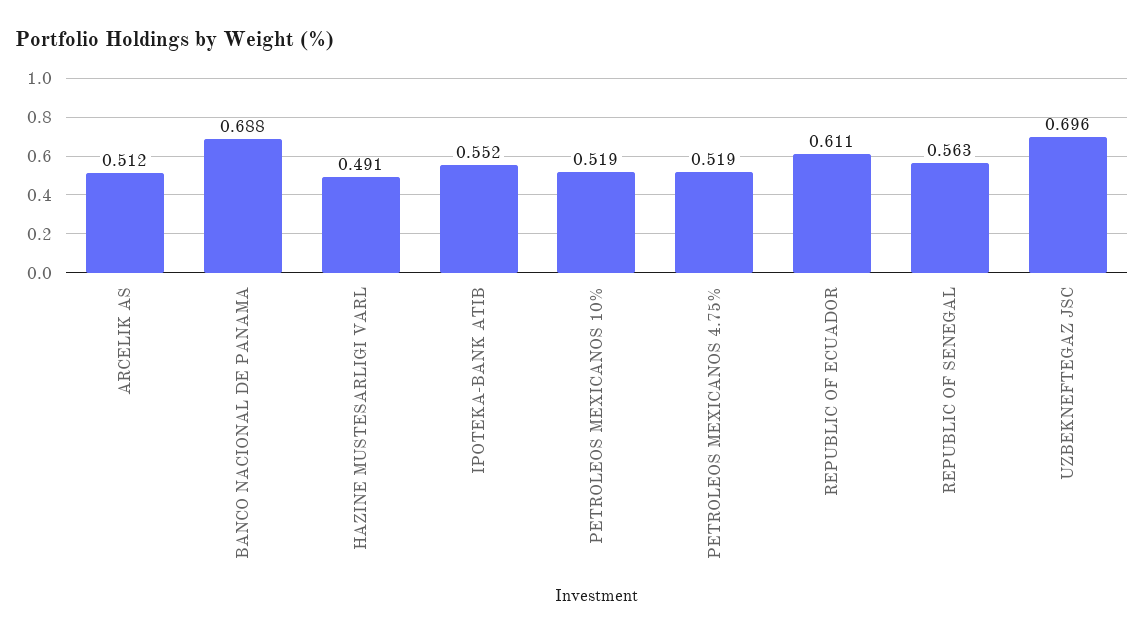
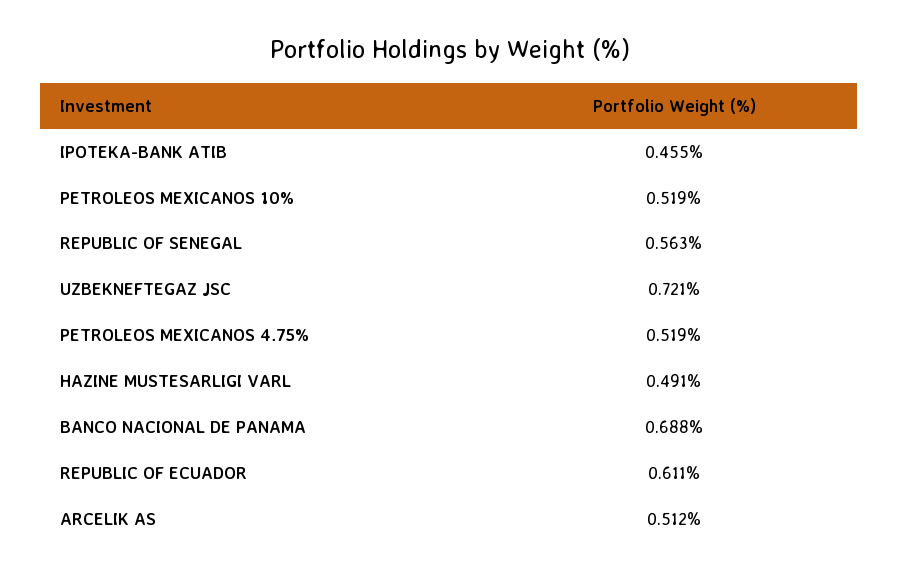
  {
    "ARCELIK AS": 0.512,
    "BANCO NACIONAL DE PANAMA": 0.688,
    "HAZINE MUSTESARLIGI VARL": 0.491,
-   "IPOTEKA-BANK ATIB": 0.552,
+   "IPOTEKA-BANK ATIB": 0.455,
    "PETROLEOS MEXICANOS 10%": 0.519,
    "PETROLEOS MEXICANOS 4.75%": 0.519,
    "REPUBLIC OF ECUADOR": 0.611,
    "REPUBLIC OF SENEGAL": 0.563,
-   "UZBEKNEFTEGAZ JSC": 0.696
+   "UZBEKNEFTEGAZ JSC": 0.721
  }

